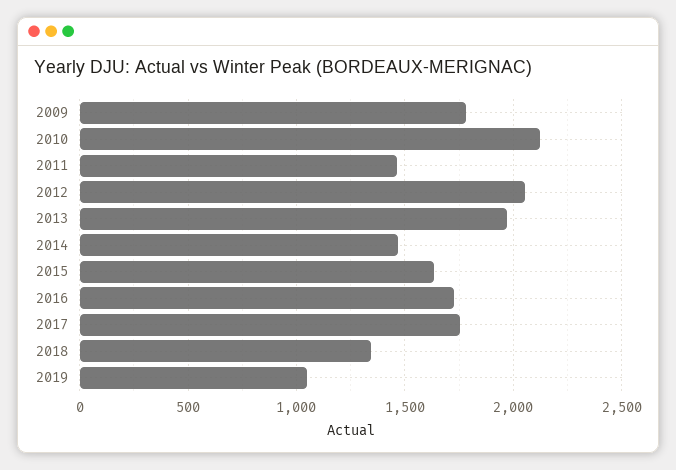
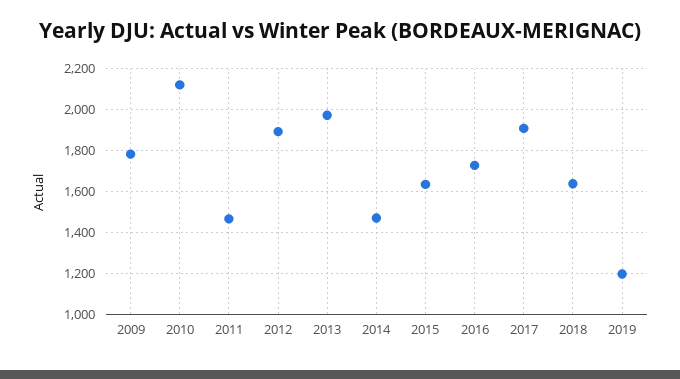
  {
    "2009": 1800,
    "2010": 2100,
    "2011": 1450,
-   "2012": 2050,
+   "2012": 1900,
    "2013": 1950,
    "2014": 1450,
    "2015": 1650,
    "2016": 1750,
-   "2017": 1750,
+   "2017": 1900,
-   "2018": 1350,
+   "2018": 1650,
-   "2019": 1050
+   "2019": 1200
  }

